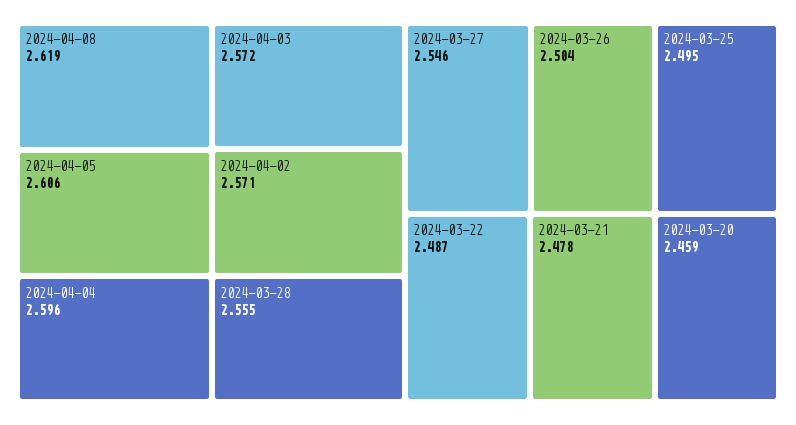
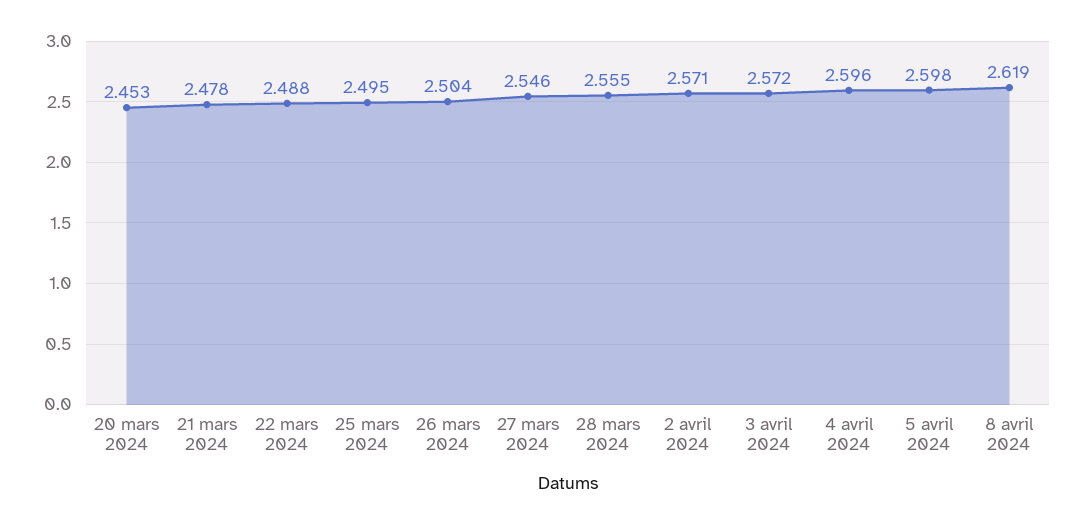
  {
    "2024-04-08": 2.619,
-   "2024-04-05": 2.606,
+   "2024-04-05": 2.598,
    "2024-04-04": 2.596,
    "2024-04-03": 2.572,
    "2024-04-02": 2.571,
    "2024-03-28": 2.555,
    "2024-03-27": 2.546,
    "2024-03-26": 2.504,
    "2024-03-25": 2.495,
-   "2024-03-22": 2.487,
+   "2024-03-22": 2.488,
    "2024-03-21": 2.478,
-   "2024-03-20": 2.459
+   "2024-03-20": 2.453
  }

